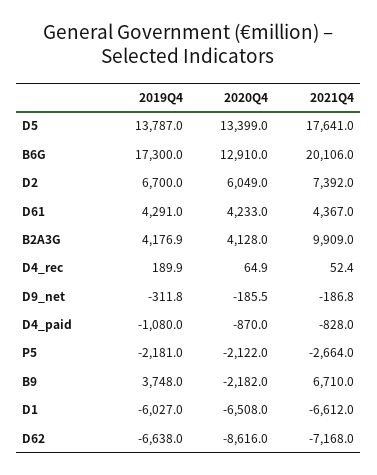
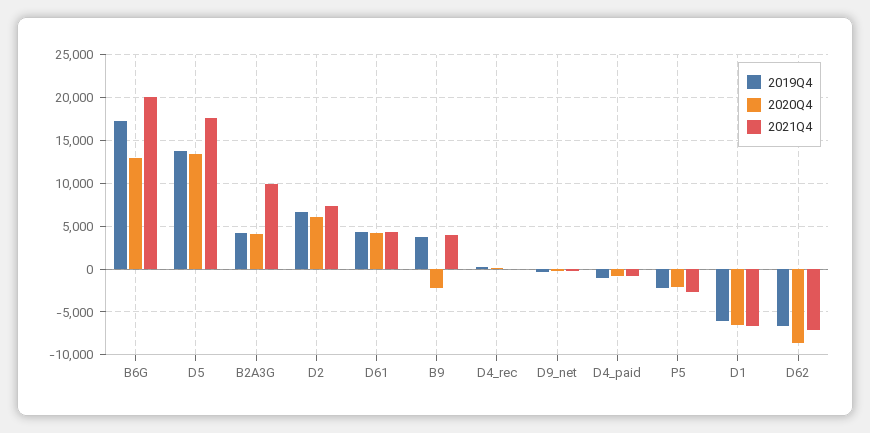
  {
    "2019Q4": {
      "D5": 13787,
      "B6G": 17300,
      "D2": 6700,
      "D61": 4291,
      "B2A3G": 4176.9,
      "D4_rec": 189.9,
      "D9_net": -311.8,
      "D4_paid": -1080,
      "P5": -2181,
      "B9": 3748,
      "D1": -6027,
      "D62": -6638
    },
    "2020Q4": {
      "D5": 13399,
      "B6G": 12910,
      "D2": 6049,
      "D61": 4233,
      "B2A3G": 4128,
      "D4_rec": 64.9,
      "D9_net": -185.5,
      "D4_paid": -870,
      "P5": -2122,
      "B9": -2182,
      "D1": -6508,
      "D62": -8616
    },
    "2021Q4": {
      "D5": 17641,
      "B6G": 20106,
      "D2": 7392,
      "D61": 4367,
      "B2A3G": 9909,
      "D4_rec": 52.4,
      "D9_net": -186.8,
      "D4_paid": -828,
      "P5": -2664,
-     "B9": 6710,
+     "B9": 4000,
      "D1": -6612,
      "D62": -7168
    }
  }

